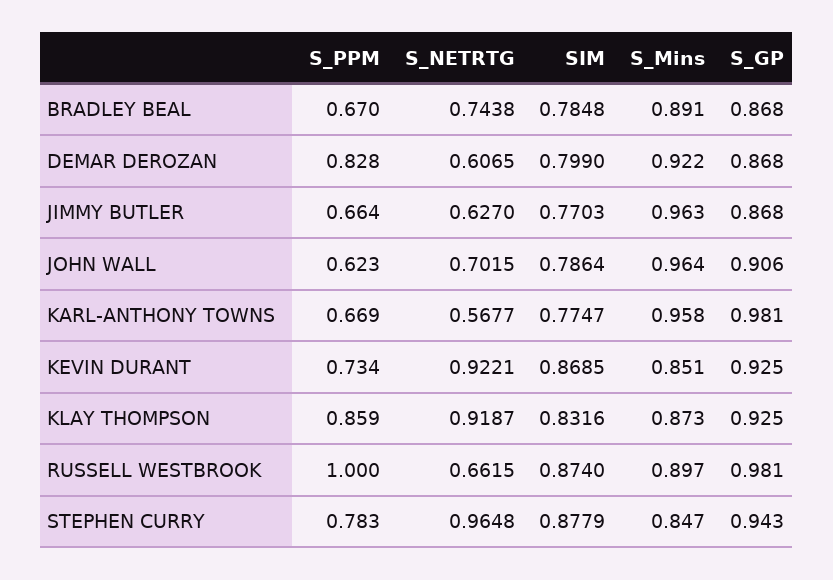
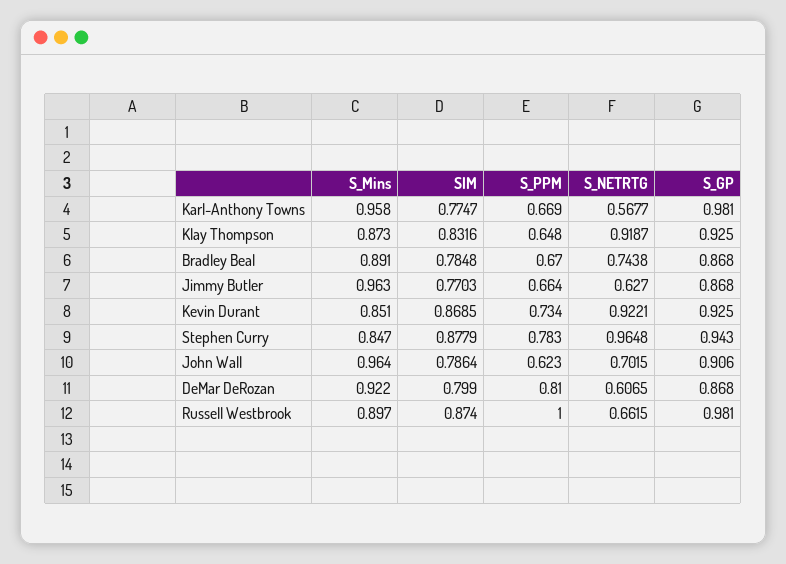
  {
    "S_PPM": {
      "BRADLEY BEAL": 0.67,
-     "DEMAR DEROZAN": 0.828,
+     "DEMAR DEROZAN": 0.81,
      "JIMMY BUTLER": 0.664,
      "JOHN WALL": 0.623,
      "KARL-ANTHONY TOWNS": 0.669,
      "KEVIN DURANT": 0.734,
-     "KLAY THOMPSON": 0.859,
+     "KLAY THOMPSON": 0.648,
      "RUSSELL WESTBROOK": 1,
      "STEPHEN CURRY": 0.783
    },
    "S_NETRTG": {
      "BRADLEY BEAL": 0.7438,
      "DEMAR DEROZAN": 0.6065,
      "JIMMY BUTLER": 0.627,
      "JOHN WALL": 0.7015,
      "KARL-ANTHONY TOWNS": 0.5677,
      "KEVIN DURANT": 0.9221,
      "KLAY THOMPSON": 0.9187,
      "RUSSELL WESTBROOK": 0.6615,
      "STEPHEN CURRY": 0.9648
    },
    "SIM": {
      "BRADLEY BEAL": 0.7848,
      "DEMAR DEROZAN": 0.799,
      "JIMMY BUTLER": 0.7703,
      "JOHN WALL": 0.7864,
      "KARL-ANTHONY TOWNS": 0.7747,
      "KEVIN DURANT": 0.8685,
      "KLAY THOMPSON": 0.8316,
      "RUSSELL WESTBROOK": 0.874,
      "STEPHEN CURRY": 0.8779
    },
    "S_Mins": {
      "BRADLEY BEAL": 0.891,
      "DEMAR DEROZAN": 0.922,
      "JIMMY BUTLER": 0.963,
      "JOHN WALL": 0.964,
      "KARL-ANTHONY TOWNS": 0.958,
      "KEVIN DURANT": 0.851,
      "KLAY THOMPSON": 0.873,
      "RUSSELL WESTBROOK": 0.897,
      "STEPHEN CURRY": 0.847
    },
    "S_GP": {
      "BRADLEY BEAL": 0.868,
      "DEMAR DEROZAN": 0.868,
      "JIMMY BUTLER": 0.868,
      "JOHN WALL": 0.906,
      "KARL-ANTHONY TOWNS": 0.981,
      "KEVIN DURANT": 0.925,
      "KLAY THOMPSON": 0.925,
      "RUSSELL WESTBROOK": 0.981,
      "STEPHEN CURRY": 0.943
    }
  }

